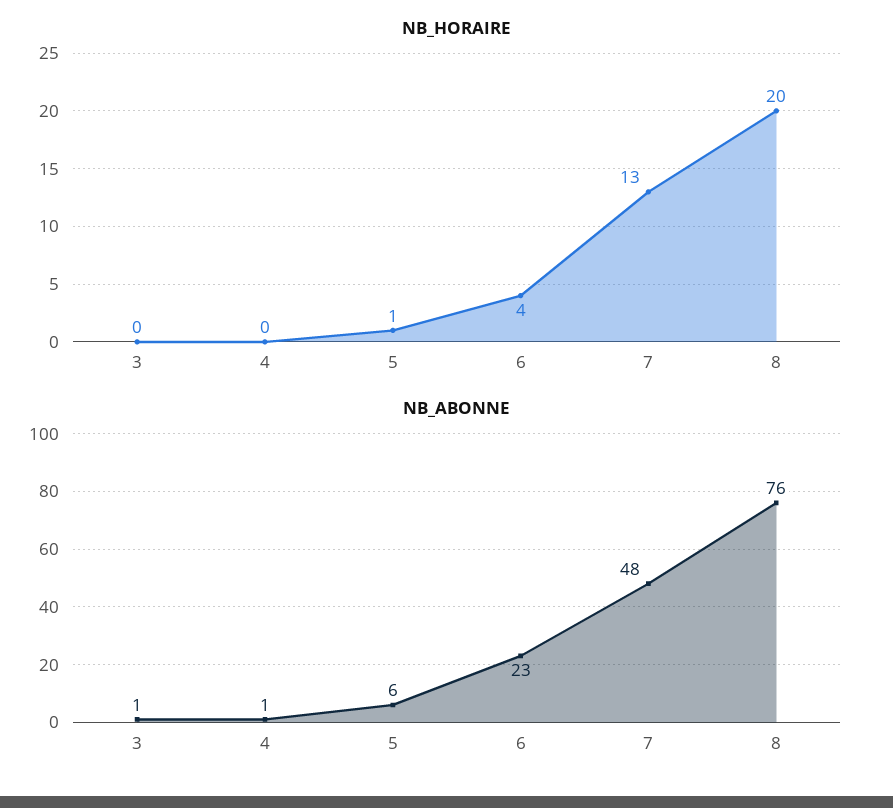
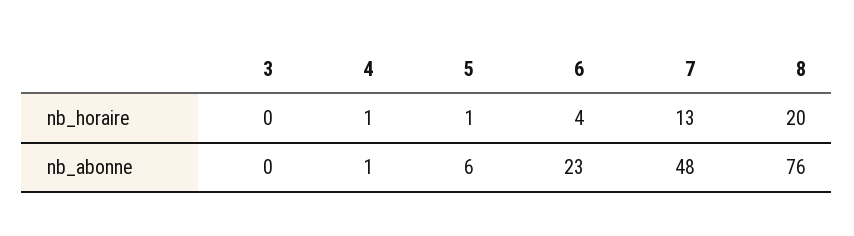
  {
    "NB_HORAIRE": {
      "3": 0,
-     "4": 0,
+     "4": 1,
      "5": 1,
      "6": 4,
      "7": 13,
      "8": 20
    },
    "NB_ABONNE": {
-     "3": 1,
+     "3": 0,
      "4": 1,
      "5": 6,
      "6": 23,
      "7": 48,
      "8": 76
    }
  }

